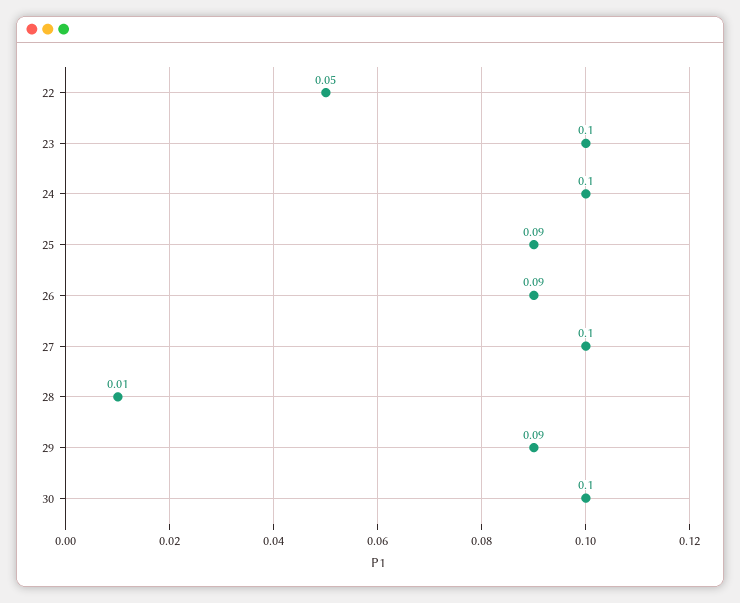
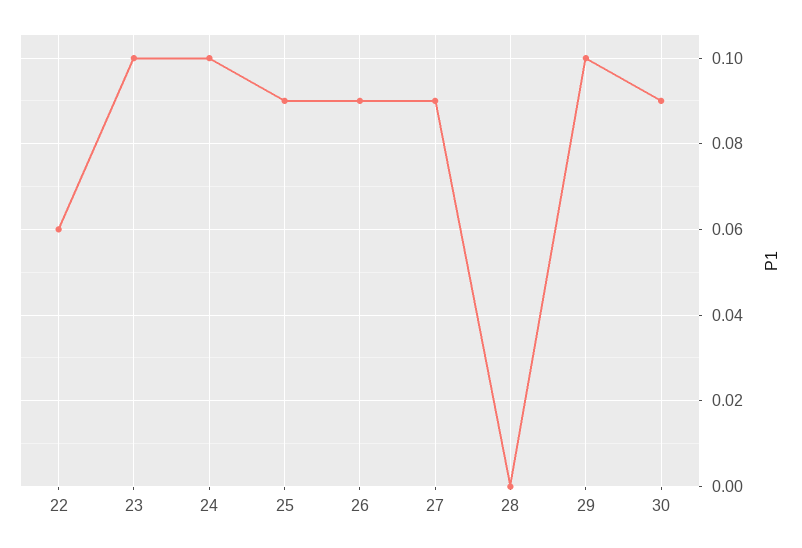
  {
-   "22": 0.05,
+   "22": 0.06,
    "23": 0.1,
    "24": 0.1,
    "25": 0.09,
    "26": 0.09,
-   "27": 0.1,
+   "27": 0.09,
-   "28": 0.01,
+   "28": 0,
-   "29": 0.09,
+   "29": 0.1,
-   "30": 0.1
+   "30": 0.09
  }

